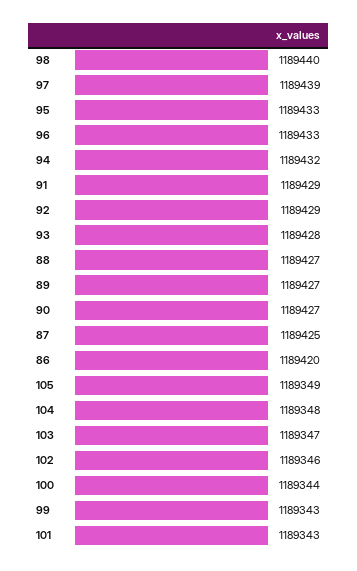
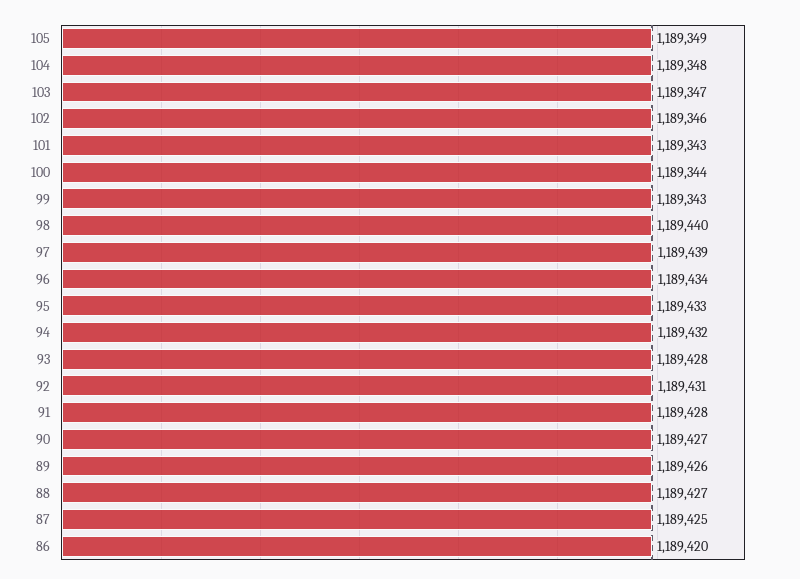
  {
    "98": 1189440,
    "97": 1189439,
    "95": 1189433,
-   "96": 1189433,
+   "96": 1189434,
    "94": 1189432,
-   "91": 1189429,
+   "91": 1189428,
-   "92": 1189429,
+   "92": 1189431,
    "93": 1189428,
    "88": 1189427,
-   "89": 1189427,
+   "89": 1189426,
    "90": 1189427,
    "87": 1189425,
    "86": 1189420,
    "105": 1189349,
    "104": 1189348,
    "103": 1189347,
    "102": 1189346,
    "100": 1189344,
    "99": 1189343,
    "101": 1189343
  }

